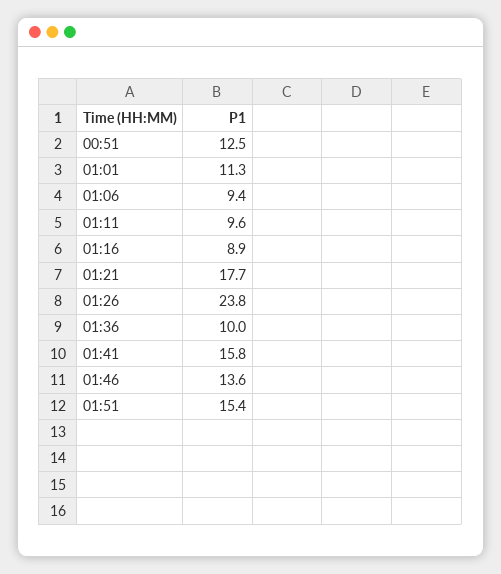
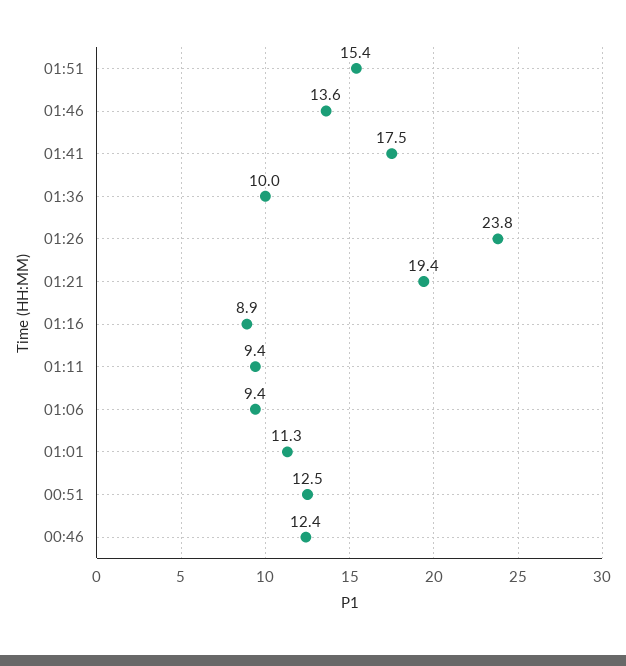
  {
    "00:51": 12.5,
    "01:01": 11.3,
    "01:06": 9.4,
-   "01:11": 9.6,
+   "01:11": 9.4,
    "01:16": 8.9,
-   "01:21": 17.7,
+   "01:21": 19.4,
    "01:26": 23.8,
    "01:36": 10,
-   "01:41": 15.8,
+   "01:41": 17.5,
    "01:46": 13.6,
-   "01:51": 15.4
+   "01:51": 15.4,
+   "00:46": 12.4
  }

